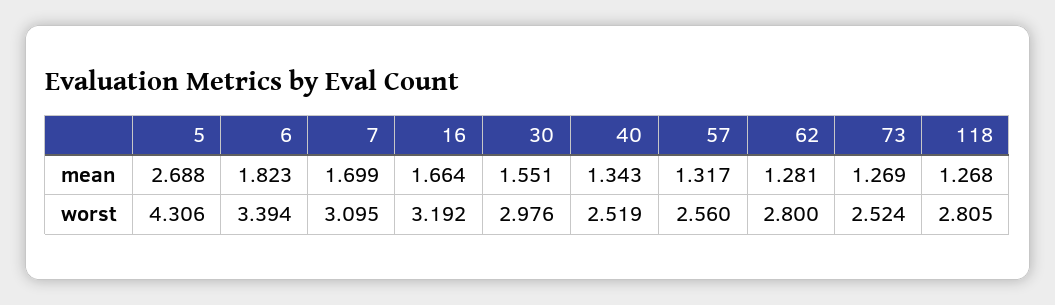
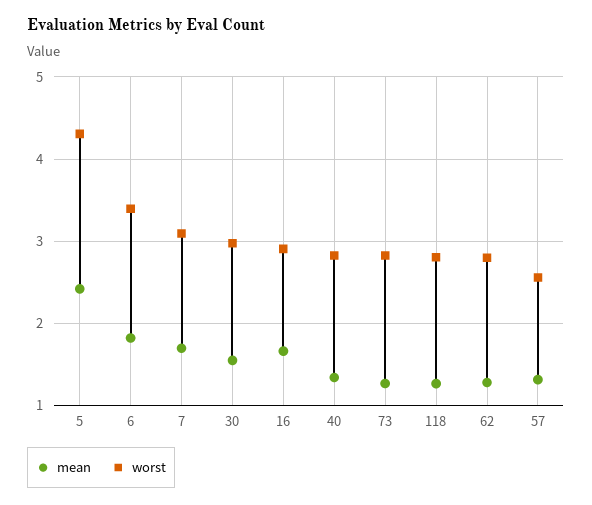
  {
    "mean": {
-     "5": 2.688,
+     "5": 2.4,
      "6": 1.823,
      "7": 1.699,
      "16": 1.664,
      "30": 1.551,
      "40": 1.343,
      "57": 1.317,
      "62": 1.281,
      "73": 1.269,
      "118": 1.268
    },
    "worst": {
      "5": 4.306,
      "6": 3.394,
      "7": 3.095,
-     "16": 3.192,
+     "16": 2.9,
      "30": 2.976,
-     "40": 2.519,
+     "40": 2.8,
      "57": 2.56,
      "62": 2.8,
-     "73": 2.524,
+     "73": 2.8,
      "118": 2.805
    }
  }

